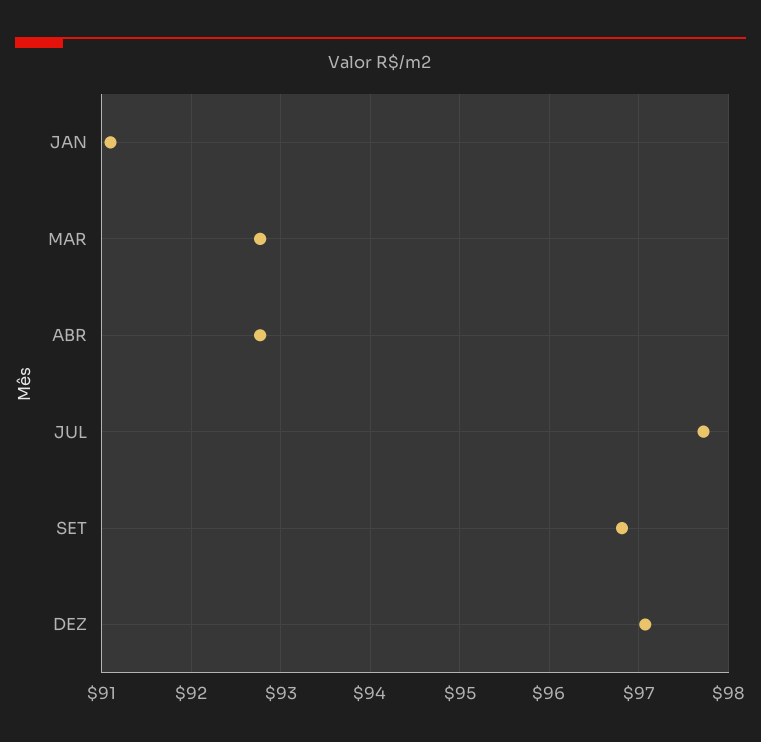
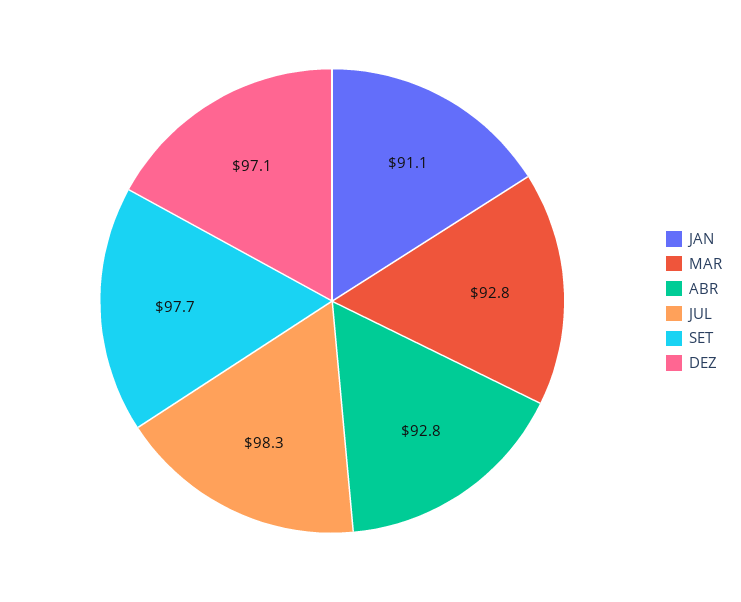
  {
    "JAN": 91.1,
    "MAR": 92.8,
    "ABR": 92.8,
-   "JUL": 97.7,
+   "JUL": 98.3,
-   "SET": 96.8,
+   "SET": 97.7,
    "DEZ": 97.1
  }

